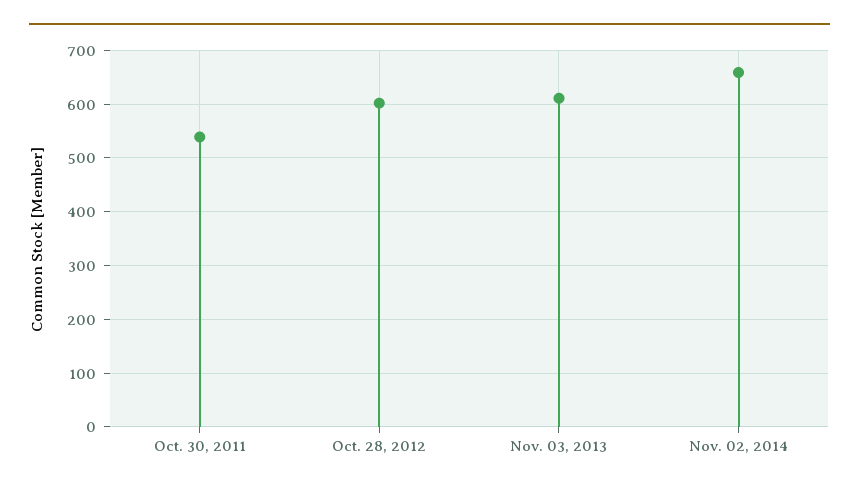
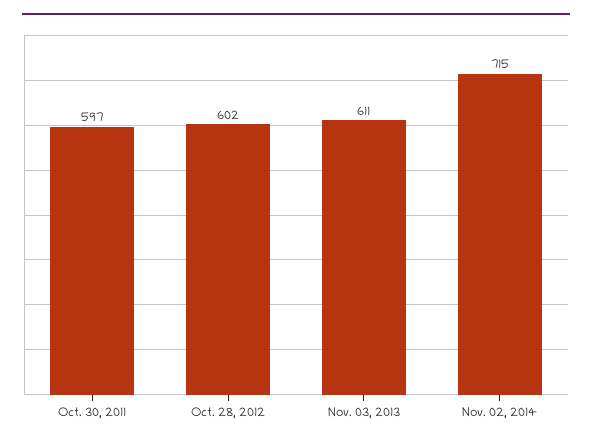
  {
-   "Oct. 30, 2011": 540,
+   "Oct. 30, 2011": 597,
    "Oct. 28, 2012": 602,
    "Nov. 03, 2013": 611,
-   "Nov. 02, 2014": 660
+   "Nov. 02, 2014": 715
  }

